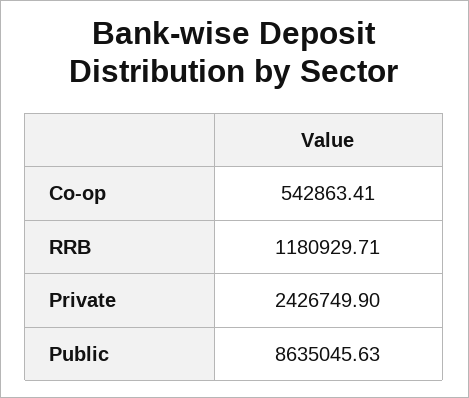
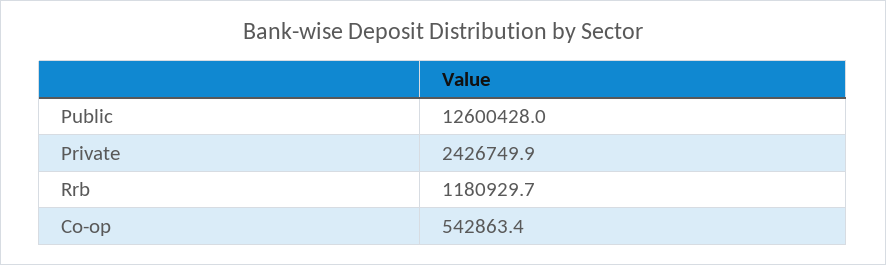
  {
    "Co-op": 542863.41,
    "RRB": 1180929.71,
    "Private": 2426749.9,
-   "Public": 8635045.63
+   "Public": 12600428
  }

